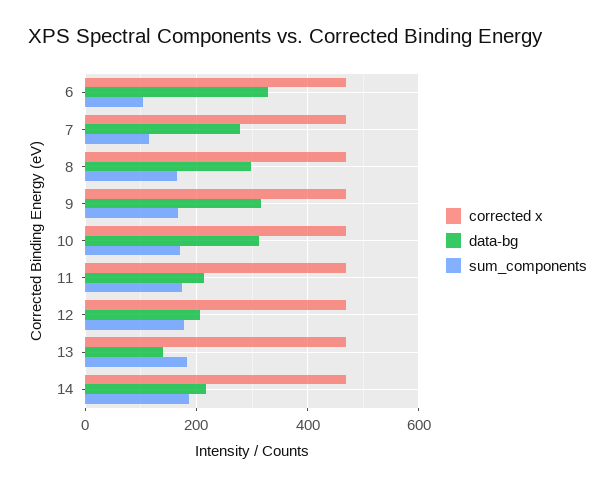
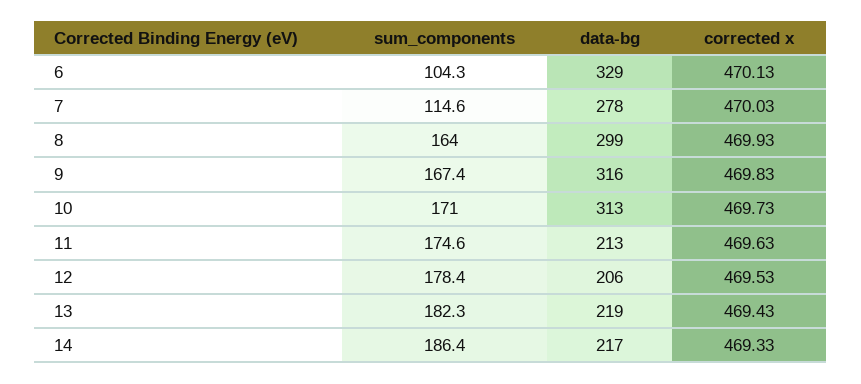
  {
    "corrected x": {
      "6": 470.13,
      "7": 470.03,
      "8": 469.93,
      "9": 469.83,
      "10": 469.73,
      "11": 469.63,
      "12": 469.53,
      "13": 469.43,
      "14": 469.33
    },
    "data-bg": {
      "6": 329,
      "7": 278,
      "8": 299,
      "9": 316,
      "10": 313,
      "11": 213,
      "12": 206,
-     "13": 140,
+     "13": 219,
      "14": 217
    },
    "sum_components": {
      "6": 104.3,
      "7": 114.6,
      "8": 164,
      "9": 167.4,
      "10": 171,
      "11": 174.6,
      "12": 178.4,
      "13": 182.3,
      "14": 186.4
    }
  }

